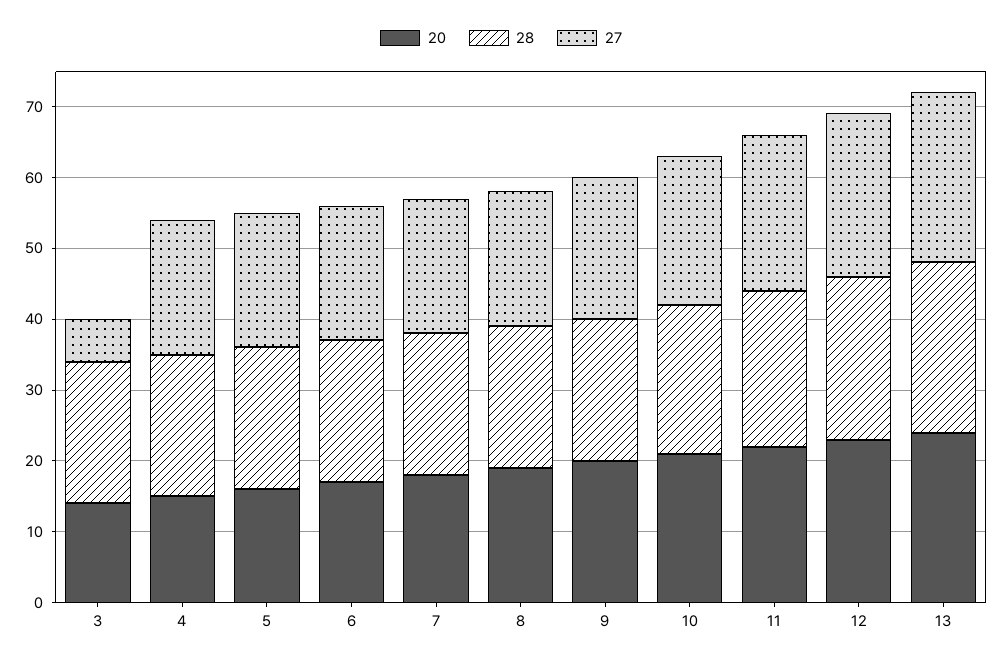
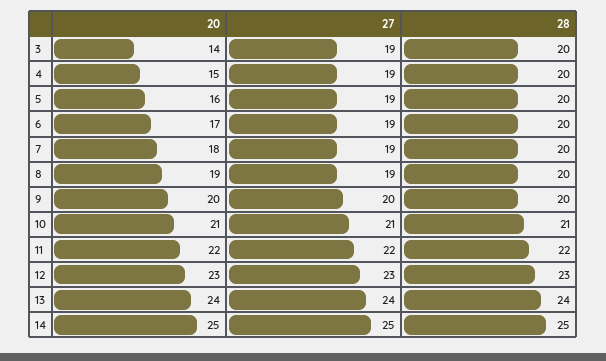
  {
    "20": {
      "3": 14,
      "4": 15,
      "5": 16,
      "6": 17,
      "7": 18,
      "8": 19,
      "9": 20,
      "10": 21,
      "11": 22,
      "12": 23,
-     "13": 24
+     "13": 24,
+     "14": 25
    },
    "28": {
      "3": 20,
      "4": 20,
      "5": 20,
      "6": 20,
      "7": 20,
      "8": 20,
      "9": 20,
      "10": 21,
      "11": 22,
      "12": 23,
-     "13": 24
+     "13": 24,
+     "14": 25
    },
    "27": {
-     "3": 5,
+     "3": 19,
      "4": 19,
      "5": 19,
      "6": 19,
      "7": 19,
      "8": 19,
      "9": 20,
      "10": 21,
      "11": 22,
      "12": 23,
-     "13": 24
+     "13": 24,
+     "14": 25
    }
  }

